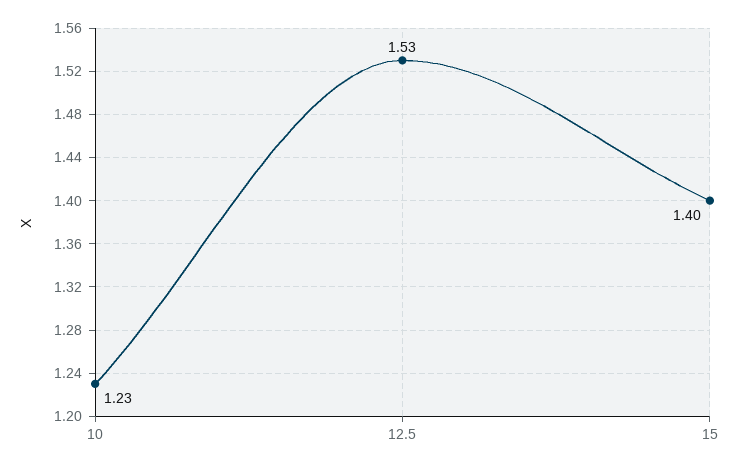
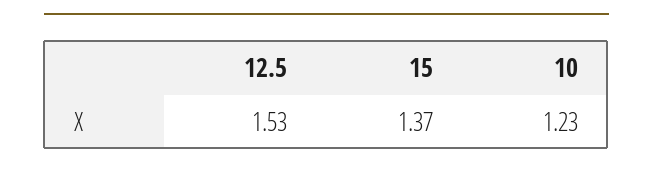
  {
    "10": 1.23,
    "12.5": 1.53,
-   "15": 1.4
+   "15": 1.37
  }

